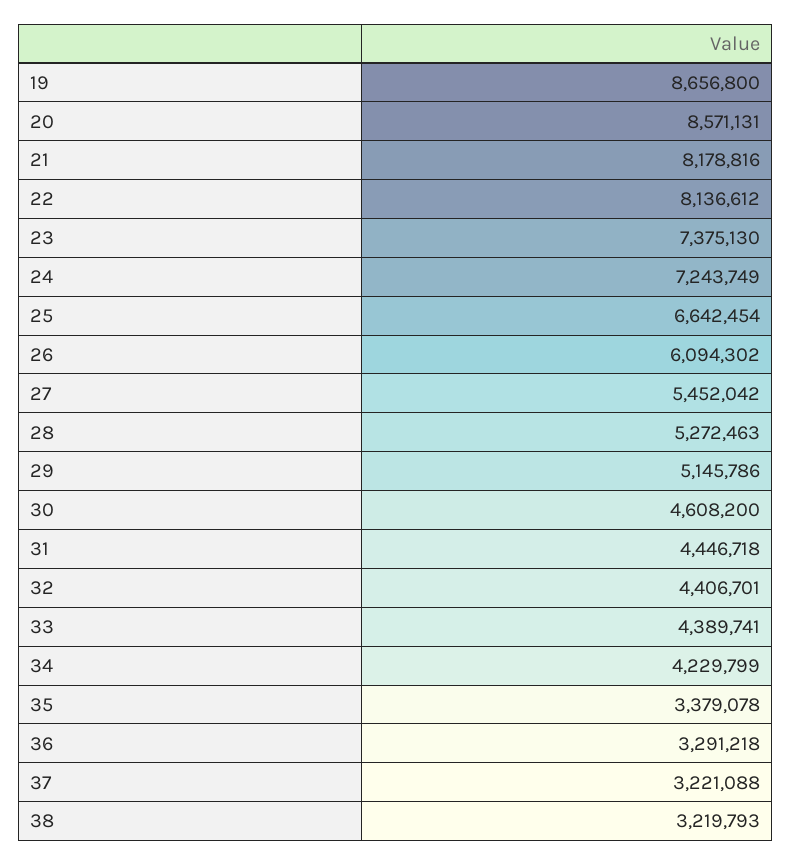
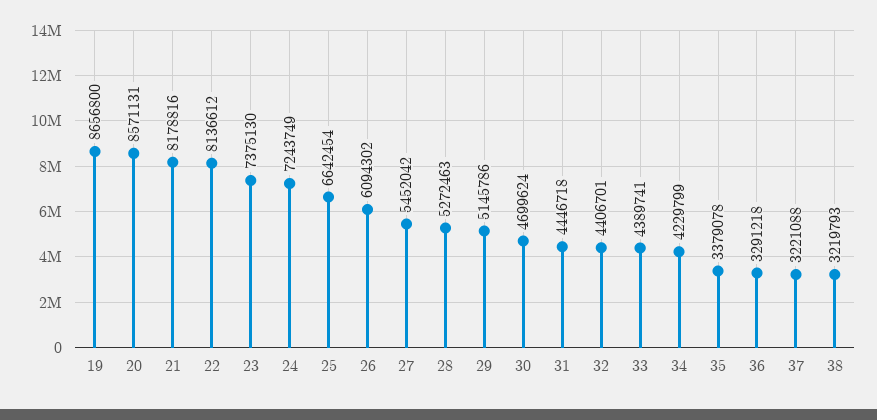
  {
    "19": 8656800,
    "20": 8571131,
    "21": 8178816,
    "22": 8136612,
    "23": 7375130,
    "24": 7243749,
    "25": 6642454,
    "26": 6094302,
    "27": 5452042,
    "28": 5272463,
    "29": 5145786,
-   "30": 4608200,
+   "30": 4699624,
    "31": 4446718,
    "32": 4406701,
    "33": 4389741,
    "34": 4229799,
    "35": 3379078,
    "36": 3291218,
    "37": 3221088,
    "38": 3219793
  }

